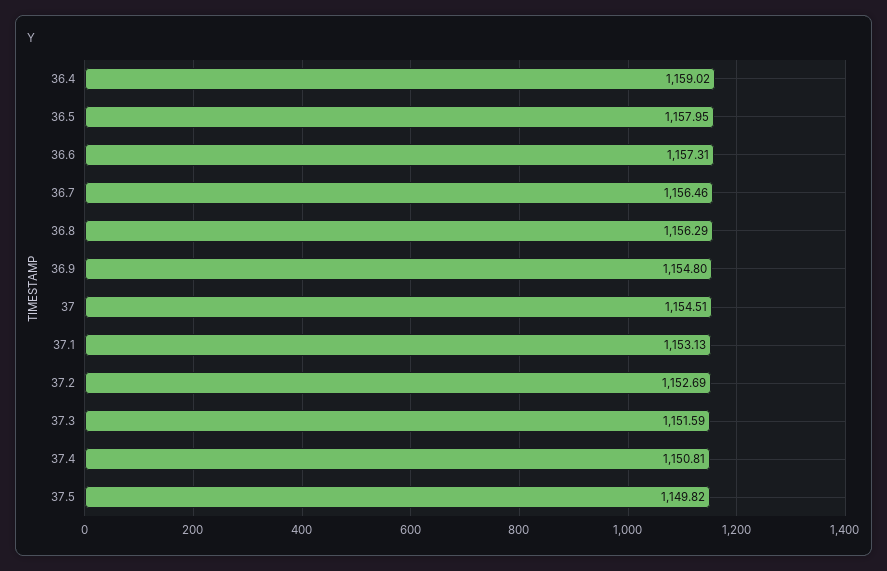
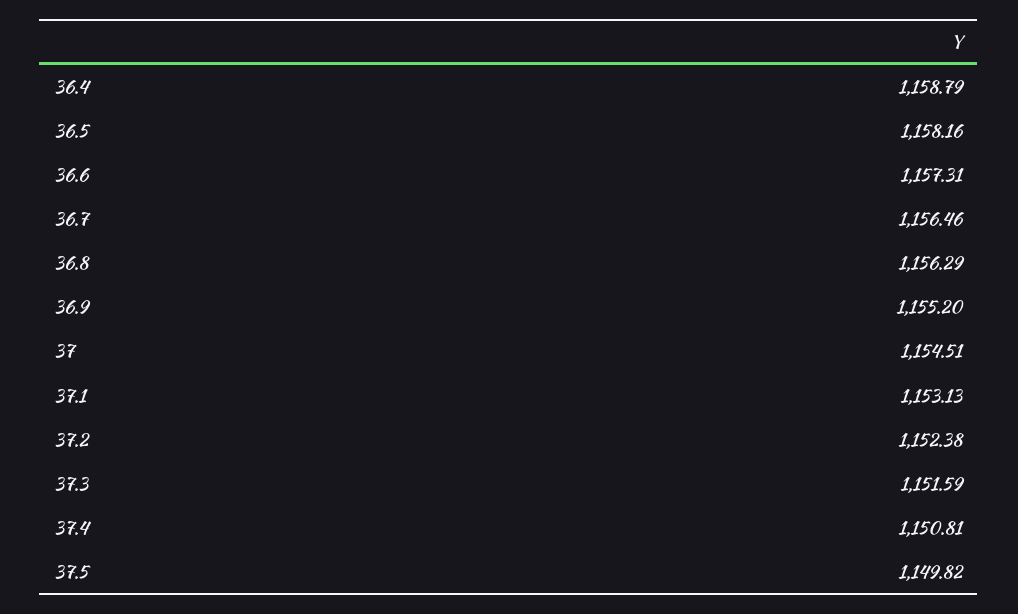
  {
-   "36.4": 1159.02,
+   "36.4": 1158.79,
-   "36.5": 1157.95,
+   "36.5": 1158.16,
    "36.6": 1157.31,
    "36.7": 1156.46,
    "36.8": 1156.29,
-   "36.9": 1154.8,
+   "36.9": 1155.2,
    "37": 1154.51,
    "37.1": 1153.13,
-   "37.2": 1152.69,
+   "37.2": 1152.38,
    "37.3": 1151.59,
    "37.4": 1150.81,
    "37.5": 1149.82
  }

